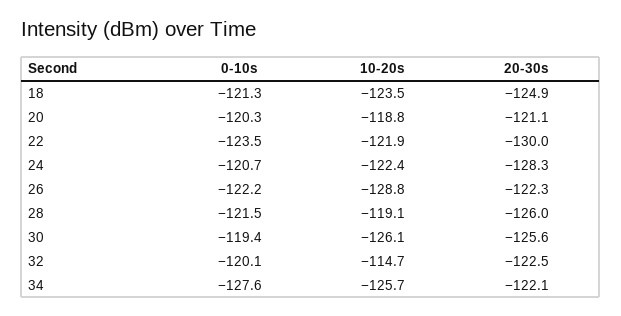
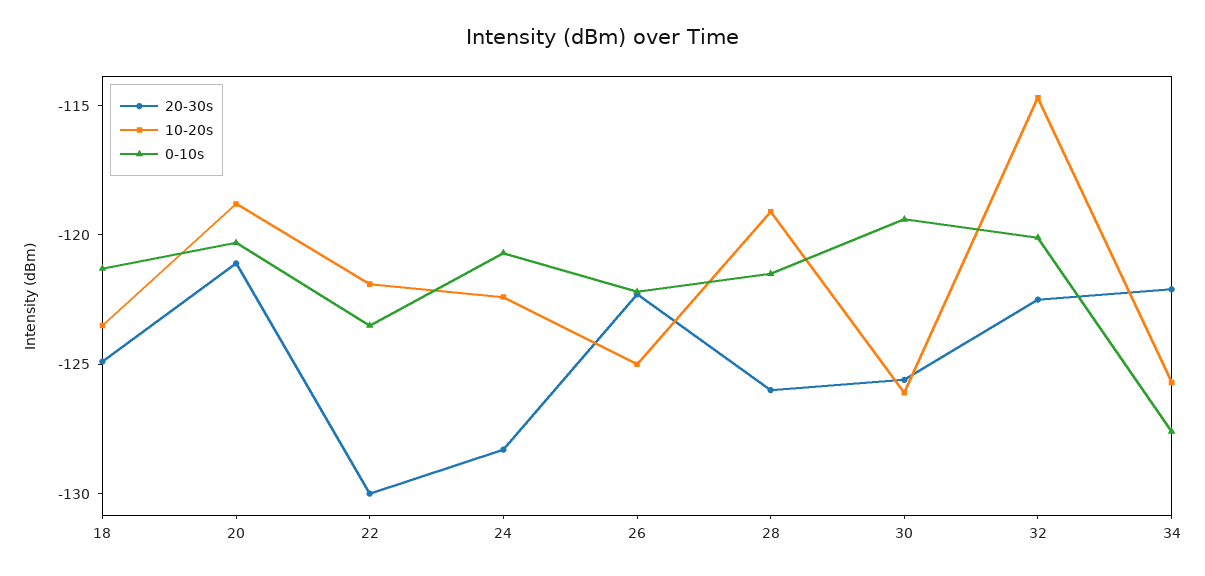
  {
    "0-10s": {
      "18": -121.3,
      "20": -120.3,
      "22": -123.5,
      "24": -120.7,
      "26": -122.2,
      "28": -121.5,
      "30": -119.4,
      "32": -120.1,
      "34": -127.6
    },
    "10-20s": {
      "18": -123.5,
      "20": -118.8,
      "22": -121.9,
      "24": -122.4,
-     "26": -128.8,
+     "26": -125,
      "28": -119.1,
      "30": -126.1,
      "32": -114.7,
      "34": -125.7
    },
    "20-30s": {
      "18": -124.9,
      "20": -121.1,
      "22": -130,
      "24": -128.3,
      "26": -122.3,
      "28": -126,
      "30": -125.6,
      "32": -122.5,
      "34": -122.1
    }
  }

